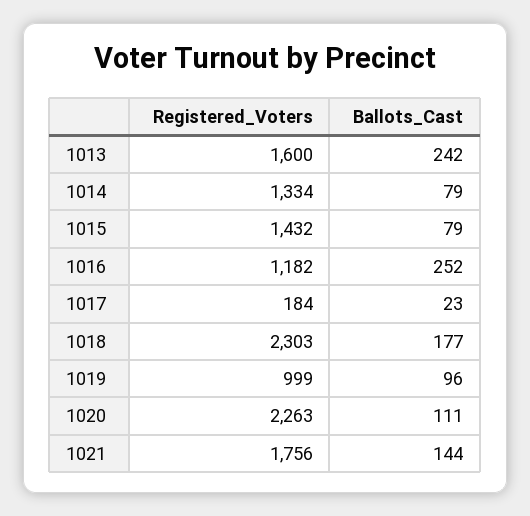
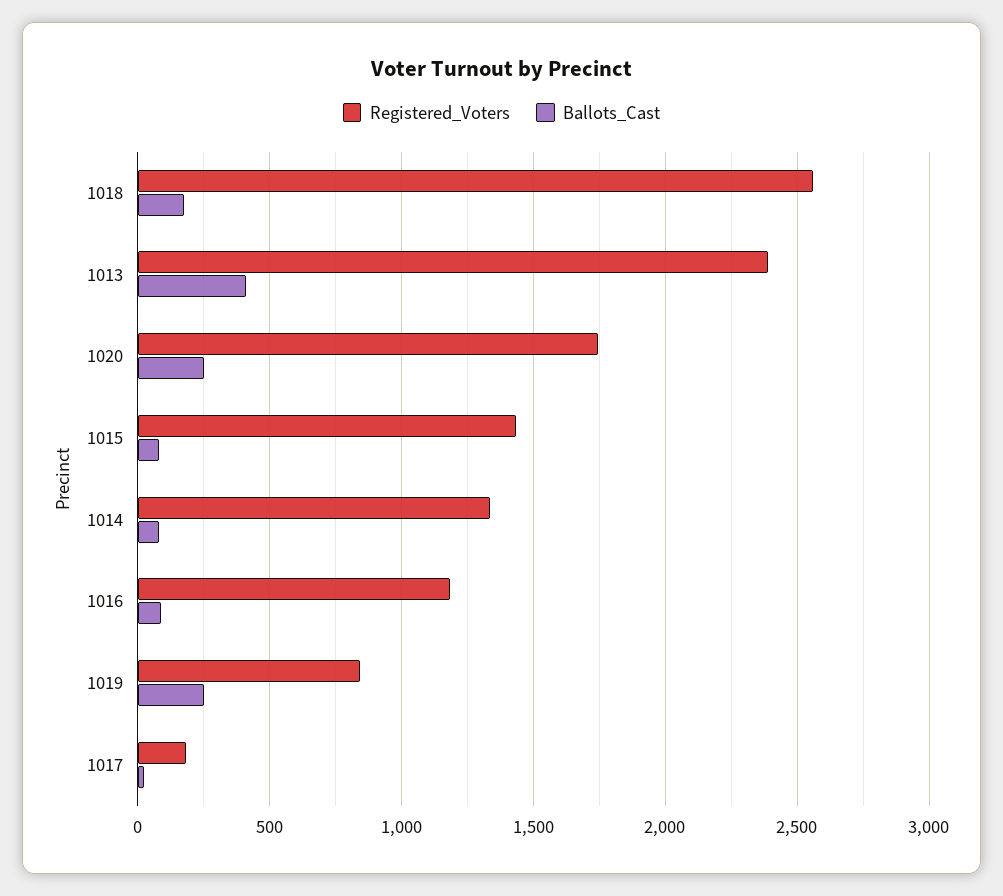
  {
    "Registered_Voters": {
-     "1013": 1600,
+     "1013": 2400,
      "1014": 1334,
      "1015": 1432,
      "1016": 1182,
      "1017": 184,
-     "1018": 2303,
+     "1018": 2550,
-     "1019": 999,
+     "1019": 850,
-     "1020": 2263,
+     "1020": 1750
-     "1021": 1756
    },
    "Ballots_Cast": {
-     "1013": 242,
+     "1013": 400,
      "1014": 79,
      "1015": 79,
-     "1016": 252,
+     "1016": 100,
      "1017": 23,
      "1018": 177,
-     "1019": 96,
+     "1019": 250,
-     "1020": 111,
+     "1020": 250
-     "1021": 144
    }
  }

